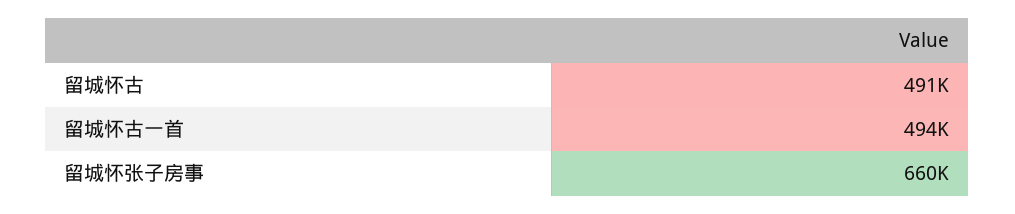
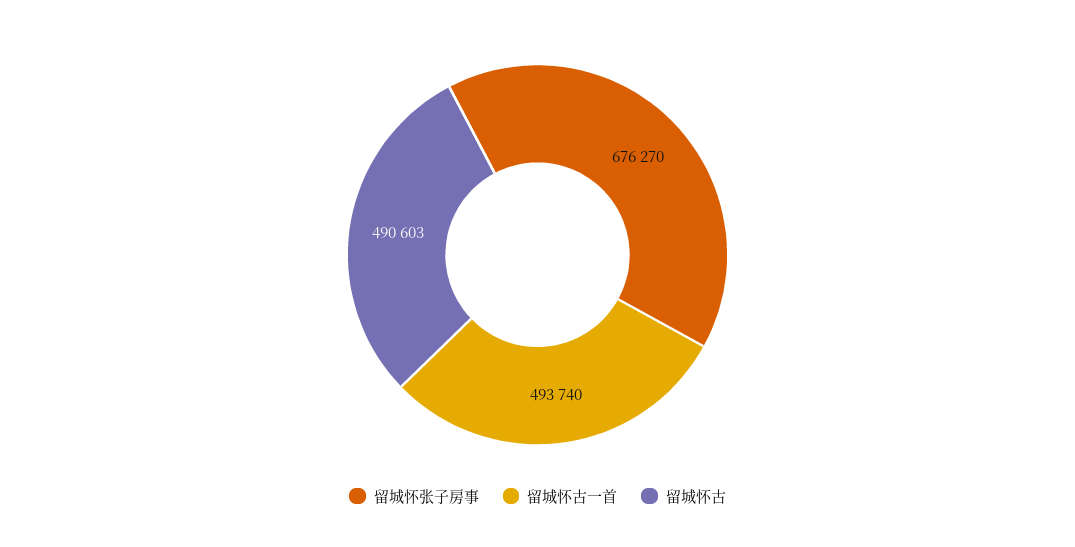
  {
    "留城怀古": 490603,
    "留城怀古一首": 493740,
-   "留城怀张子房事": 660000
+   "留城怀张子房事": 676270
  }

